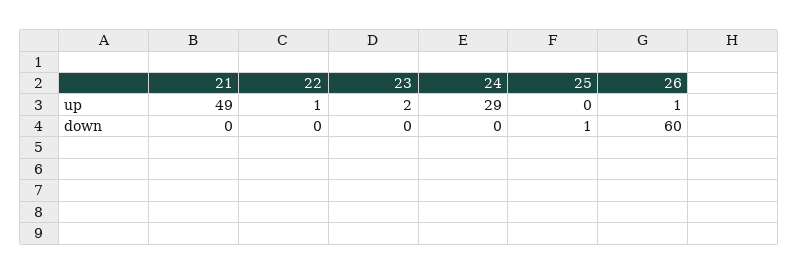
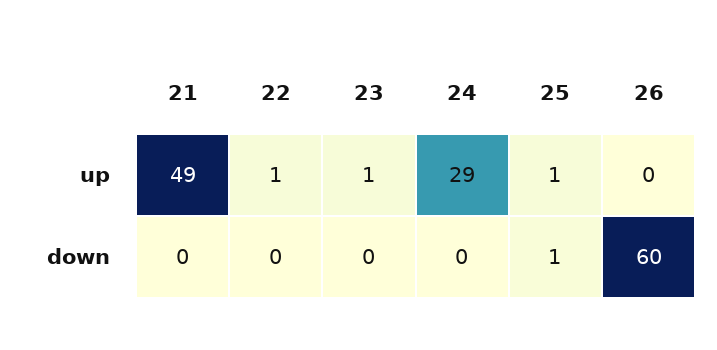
  {
    "21": {
      "up": 49,
      "down": 0
    },
    "22": {
      "up": 1,
      "down": 0
    },
    "23": {
-     "up": 2,
+     "up": 1,
      "down": 0
    },
    "24": {
      "up": 29,
      "down": 0
    },
    "25": {
-     "up": 0,
+     "up": 1,
      "down": 1
    },
    "26": {
-     "up": 1,
+     "up": 0,
      "down": 60
    }
  }

